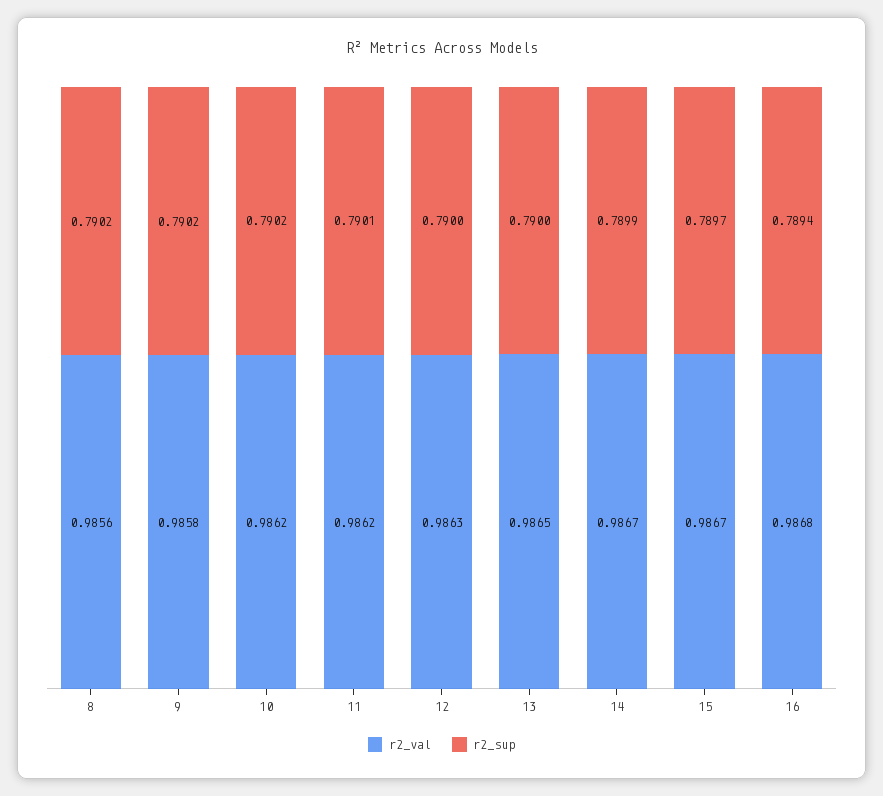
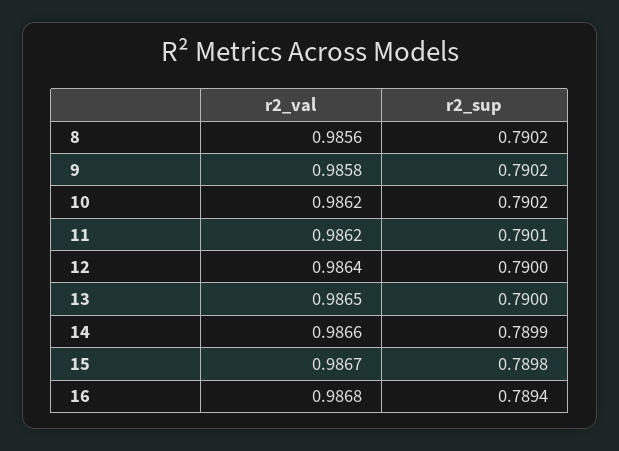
  {
    "r2_val": {
      "8": 0.9856,
      "9": 0.9858,
      "10": 0.9862,
      "11": 0.9862,
-     "12": 0.9863,
+     "12": 0.9864,
      "13": 0.9865,
-     "14": 0.9867,
+     "14": 0.9866,
      "15": 0.9867,
      "16": 0.9868
    },
    "r2_sup": {
      "8": 0.7902,
      "9": 0.7902,
      "10": 0.7902,
      "11": 0.7901,
      "12": 0.79,
      "13": 0.79,
      "14": 0.7899,
-     "15": 0.7897,
+     "15": 0.7898,
      "16": 0.7894
    }
  }

